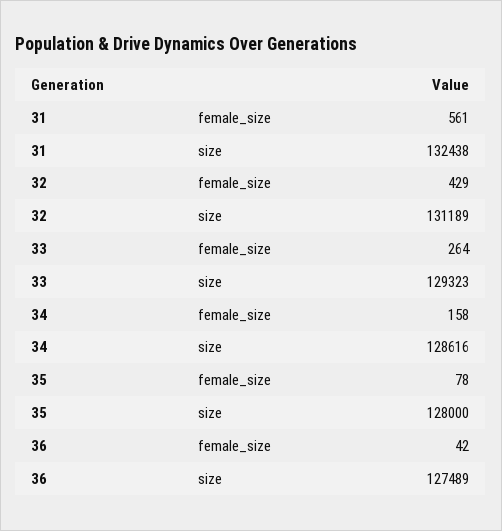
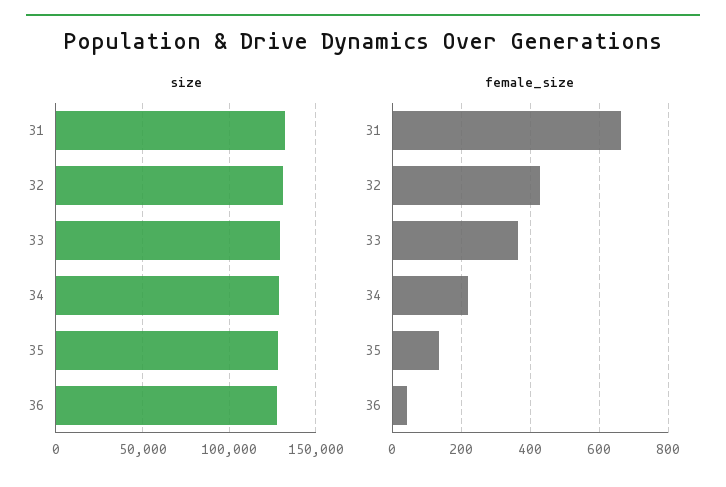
  {
    "female_size": {
-     "31": 561,
+     "31": 660,
      "32": 429,
-     "33": 264,
+     "33": 360,
-     "34": 158,
+     "34": 220,
-     "35": 78,
+     "35": 140,
      "36": 42
    },
    "size": {
      "31": 132438,
      "32": 131189,
      "33": 129323,
      "34": 128616,
      "35": 128000,
      "36": 127489
    }
  }

